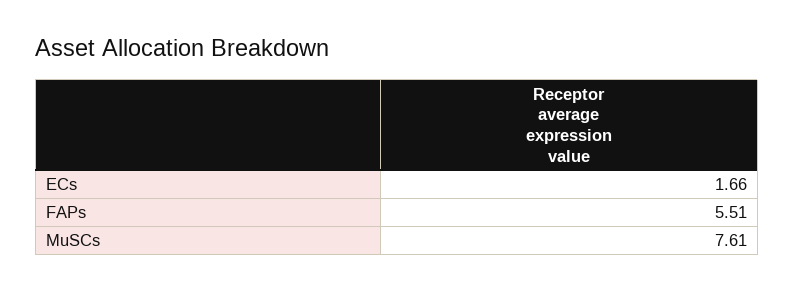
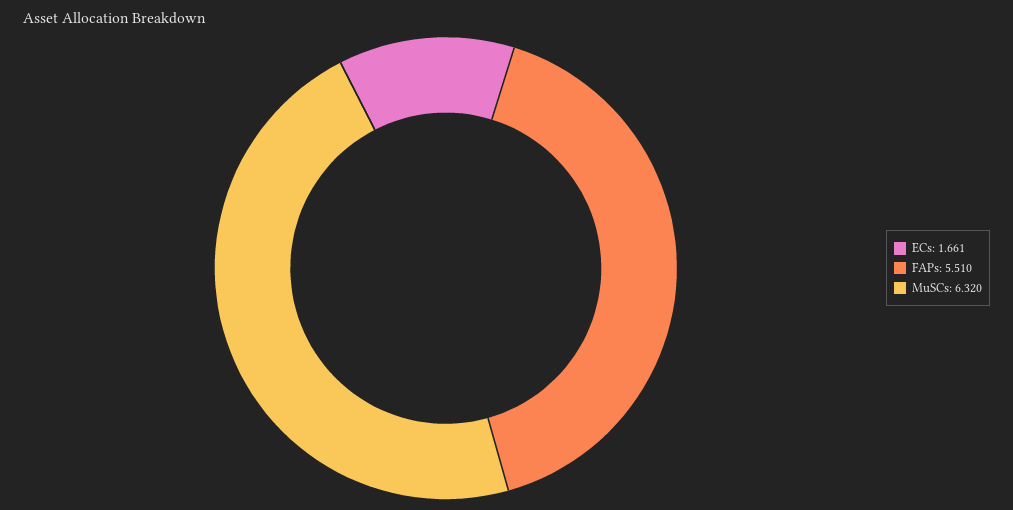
  {
    "ECs": 1.661,
    "FAPs": 5.51,
-   "MuSCs": 7.61
+   "MuSCs": 6.32
  }

